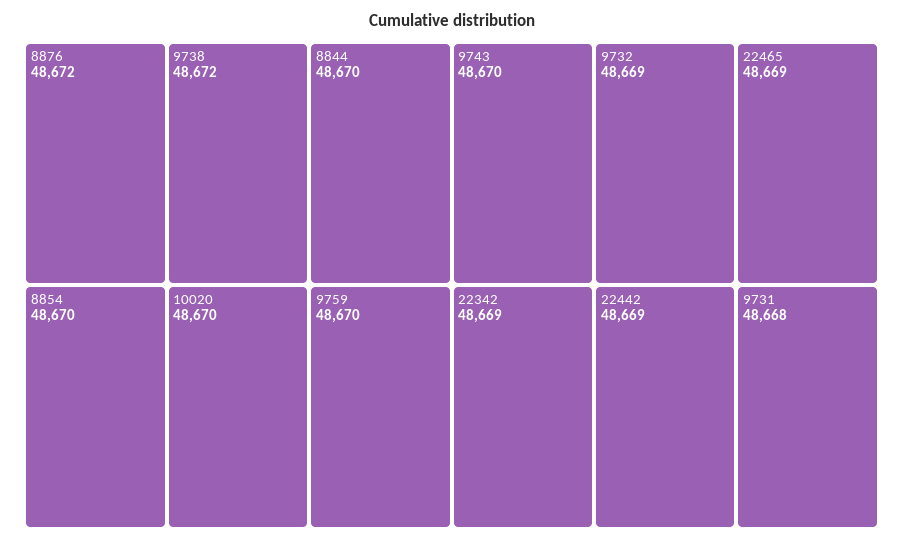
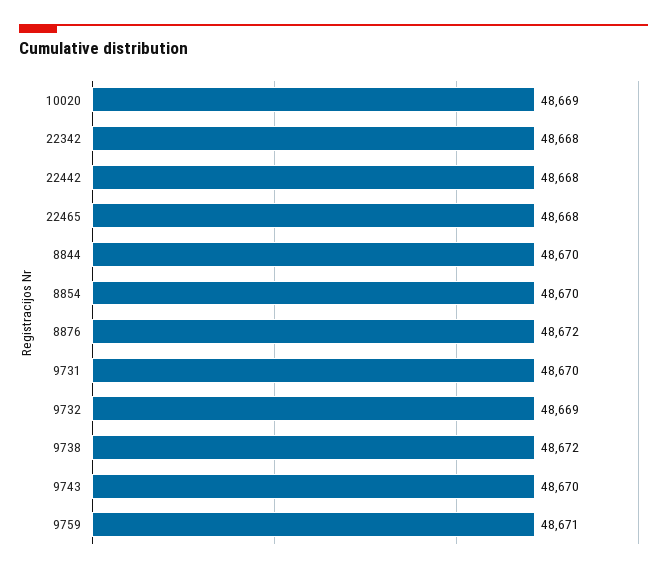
  {
    "8876": 48672,
    "9738": 48672,
    "8844": 48670,
    "8854": 48670,
-   "10020": 48670,
+   "10020": 48669,
-   "9759": 48670,
+   "9759": 48671,
    "9743": 48670,
    "9732": 48669,
-   "22465": 48669,
+   "22465": 48668,
-   "22342": 48669,
+   "22342": 48668,
-   "22442": 48669,
+   "22442": 48668,
-   "9731": 48668
+   "9731": 48670
  }

